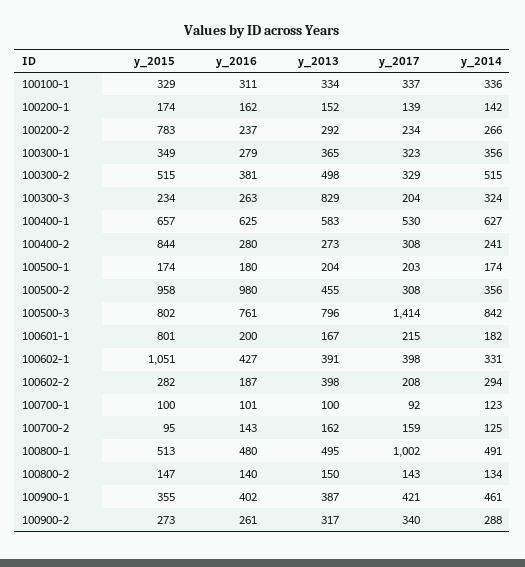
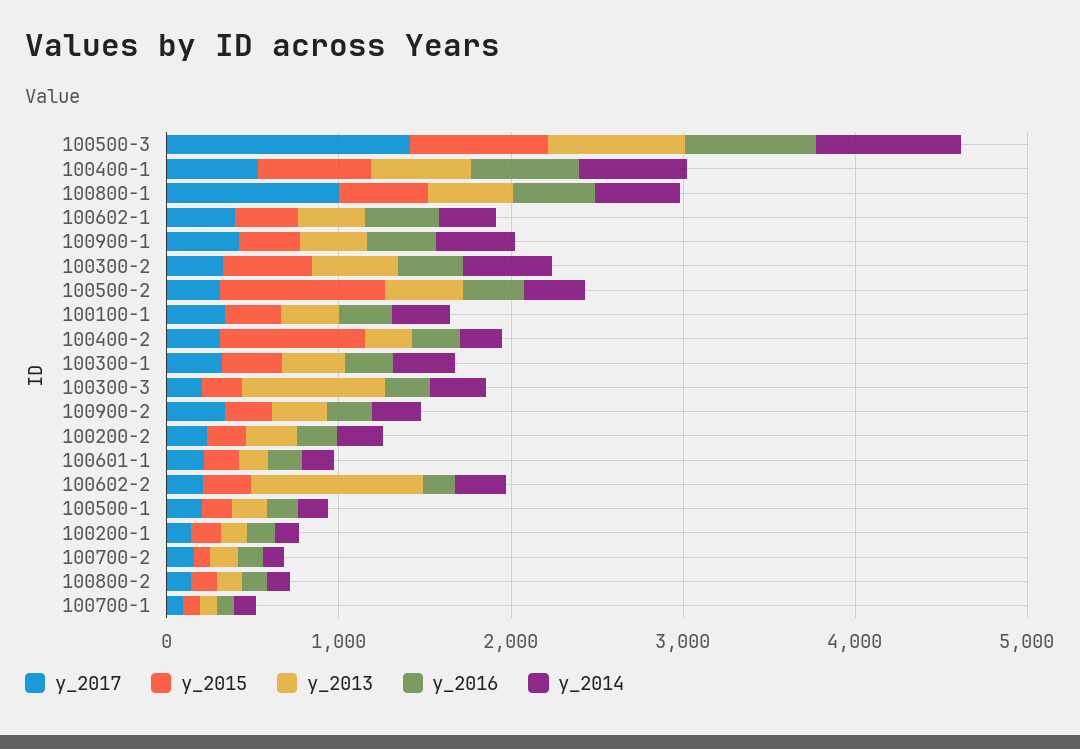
  {
    "y_2015": {
      "100100-1": 329,
      "100200-1": 174,
-     "100200-2": 783,
+     "100200-2": 200,
      "100300-1": 349,
      "100300-2": 515,
      "100300-3": 234,
      "100400-1": 657,
      "100400-2": 844,
      "100500-1": 174,
      "100500-2": 958,
      "100500-3": 802,
-     "100601-1": 801,
+     "100601-1": 200,
-     "100602-1": 1051,
+     "100602-1": 400,
      "100602-2": 282,
      "100700-1": 100,
      "100700-2": 95,
      "100800-1": 513,
      "100800-2": 147,
      "100900-1": 355,
      "100900-2": 273
    },
    "y_2016": {
      "100100-1": 311,
      "100200-1": 162,
      "100200-2": 237,
      "100300-1": 279,
      "100300-2": 381,
      "100300-3": 263,
      "100400-1": 625,
      "100400-2": 280,
      "100500-1": 180,
-     "100500-2": 980,
+     "100500-2": 400,
      "100500-3": 761,
      "100601-1": 200,
      "100602-1": 427,
      "100602-2": 187,
      "100700-1": 101,
      "100700-2": 143,
      "100800-1": 480,
      "100800-2": 140,
      "100900-1": 402,
      "100900-2": 261
    },
    "y_2013": {
      "100100-1": 334,
      "100200-1": 152,
      "100200-2": 292,
      "100300-1": 365,
      "100300-2": 498,
      "100300-3": 829,
      "100400-1": 583,
      "100400-2": 273,
      "100500-1": 204,
      "100500-2": 455,
      "100500-3": 796,
      "100601-1": 167,
      "100602-1": 391,
-     "100602-2": 398,
+     "100602-2": 1000,
      "100700-1": 100,
      "100700-2": 162,
      "100800-1": 495,
      "100800-2": 150,
      "100900-1": 387,
      "100900-2": 317
    },
    "y_2017": {
      "100100-1": 337,
      "100200-1": 139,
      "100200-2": 234,
      "100300-1": 323,
      "100300-2": 329,
      "100300-3": 204,
      "100400-1": 530,
      "100400-2": 308,
      "100500-1": 203,
      "100500-2": 308,
      "100500-3": 1414,
      "100601-1": 215,
      "100602-1": 398,
      "100602-2": 208,
      "100700-1": 92,
      "100700-2": 159,
      "100800-1": 1002,
      "100800-2": 143,
      "100900-1": 421,
      "100900-2": 340
    },
    "y_2014": {
      "100100-1": 336,
      "100200-1": 142,
      "100200-2": 266,
      "100300-1": 356,
      "100300-2": 515,
      "100300-3": 324,
      "100400-1": 627,
      "100400-2": 241,
      "100500-1": 174,
      "100500-2": 356,
      "100500-3": 842,
      "100601-1": 182,
      "100602-1": 331,
      "100602-2": 294,
      "100700-1": 123,
      "100700-2": 125,
      "100800-1": 491,
      "100800-2": 134,
      "100900-1": 461,
      "100900-2": 288
    }
  }

